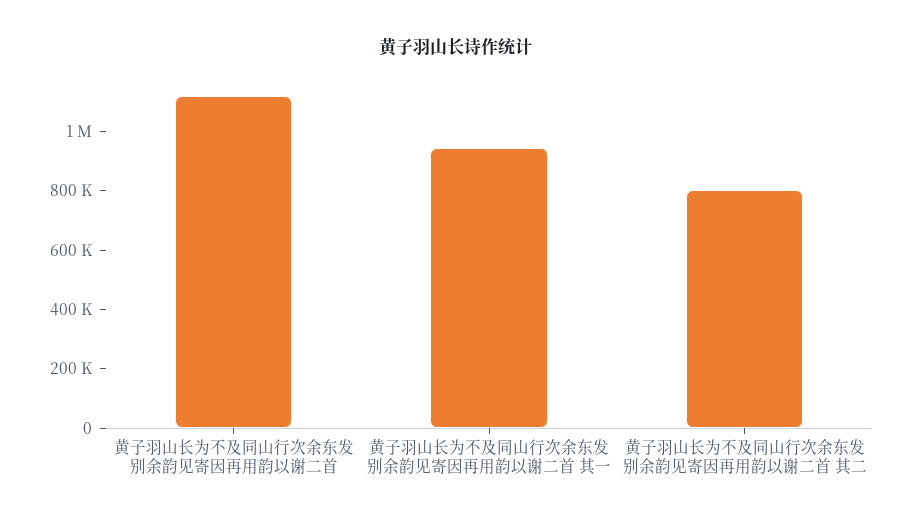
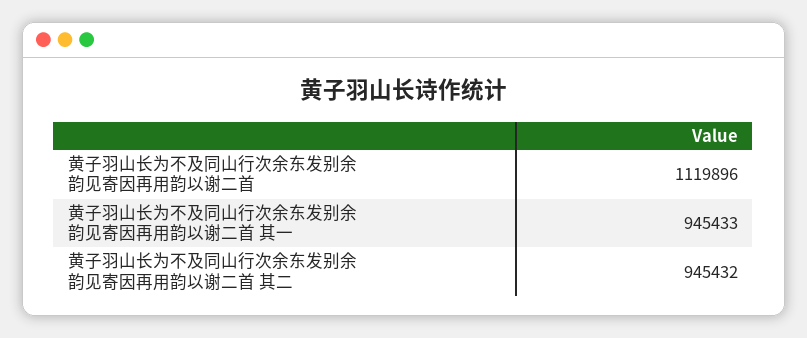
  {
    "黄子羽山长为不及同山行次余东发别余韵见寄因再用韵以谢二首": 1119896,
    "黄子羽山长为不及同山行次余东发别余韵见寄因再用韵以谢二首 其一": 945433,
-   "黄子羽山长为不及同山行次余东发别余韵见寄因再用韵以谢二首 其二": 800000
+   "黄子羽山长为不及同山行次余东发别余韵见寄因再用韵以谢二首 其二": 945432
  }

